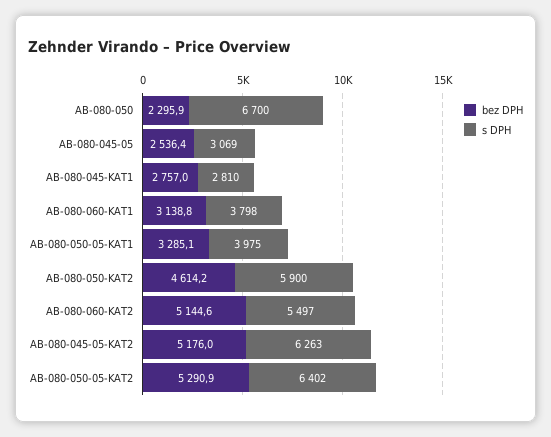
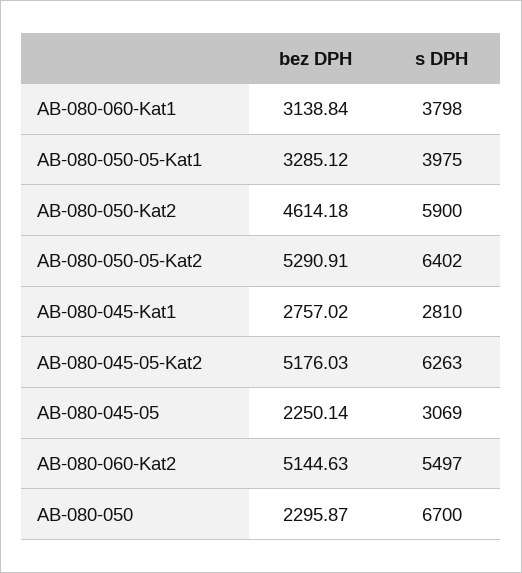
  {
    "bez DPH": {
      "AB-080-050": 2295.87,
-     "AB-080-045-05": 2536.4,
+     "AB-080-045-05": 2250.14,
      "AB-080-045-KAT1": 2757.02,
      "AB-080-060-KAT1": 3138.84,
      "AB-080-050-05-KAT1": 3285.12,
      "AB-080-050-KAT2": 4614.18,
      "AB-080-060-KAT2": 5144.63,
      "AB-080-045-05-KAT2": 5176.03,
      "AB-080-050-05-KAT2": 5290.91
    },
    "s DPH": {
      "AB-080-050": 6700,
      "AB-080-045-05": 3069,
      "AB-080-045-KAT1": 2810,
      "AB-080-060-KAT1": 3798,
      "AB-080-050-05-KAT1": 3975,
      "AB-080-050-KAT2": 5900,
      "AB-080-060-KAT2": 5497,
      "AB-080-045-05-KAT2": 6263,
      "AB-080-050-05-KAT2": 6402
    }
  }

